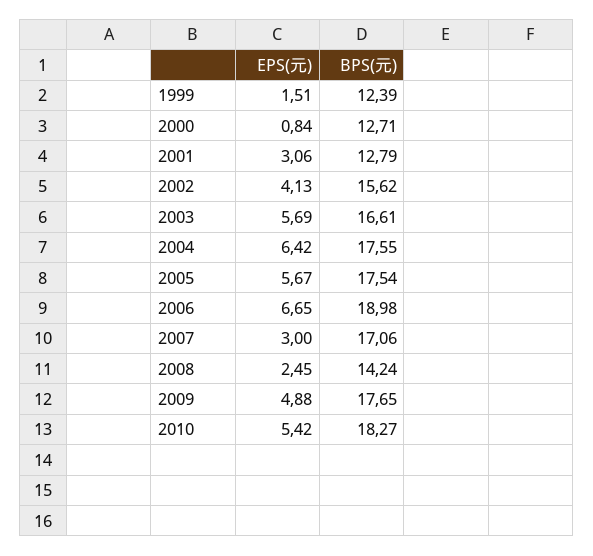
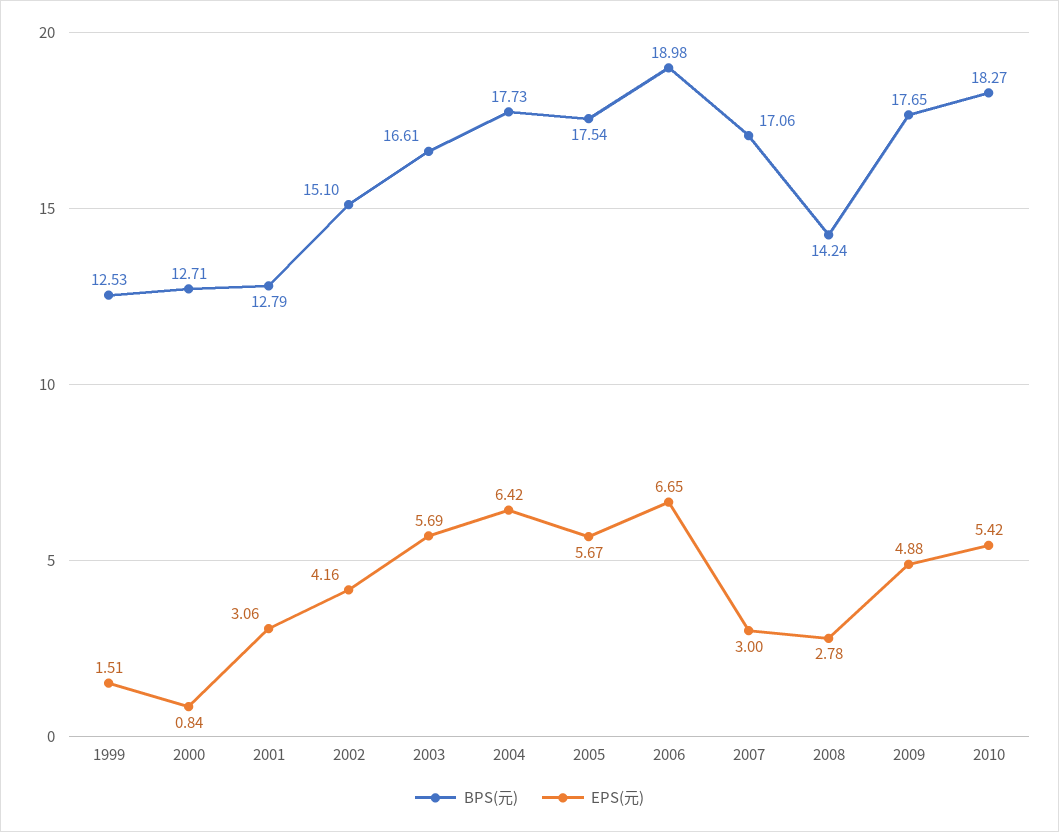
  {
    "EPS(元)": {
      "1999": 1.51,
      "2000": 0.84,
      "2001": 3.06,
-     "2002": 4.13,
+     "2002": 4.16,
      "2003": 5.69,
      "2004": 6.42,
      "2005": 5.67,
      "2006": 6.65,
      "2007": 3,
-     "2008": 2.45,
+     "2008": 2.78,
      "2009": 4.88,
      "2010": 5.42
    },
    "BPS(元)": {
-     "1999": 12.39,
+     "1999": 12.53,
      "2000": 12.71,
      "2001": 12.79,
-     "2002": 15.62,
+     "2002": 15.1,
      "2003": 16.61,
-     "2004": 17.55,
+     "2004": 17.73,
      "2005": 17.54,
      "2006": 18.98,
      "2007": 17.06,
      "2008": 14.24,
      "2009": 17.65,
      "2010": 18.27
    }
  }

